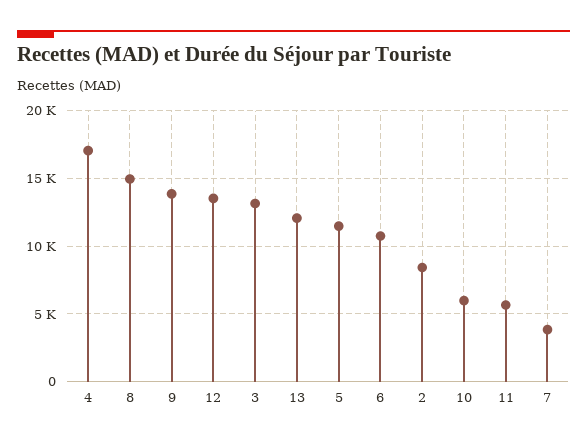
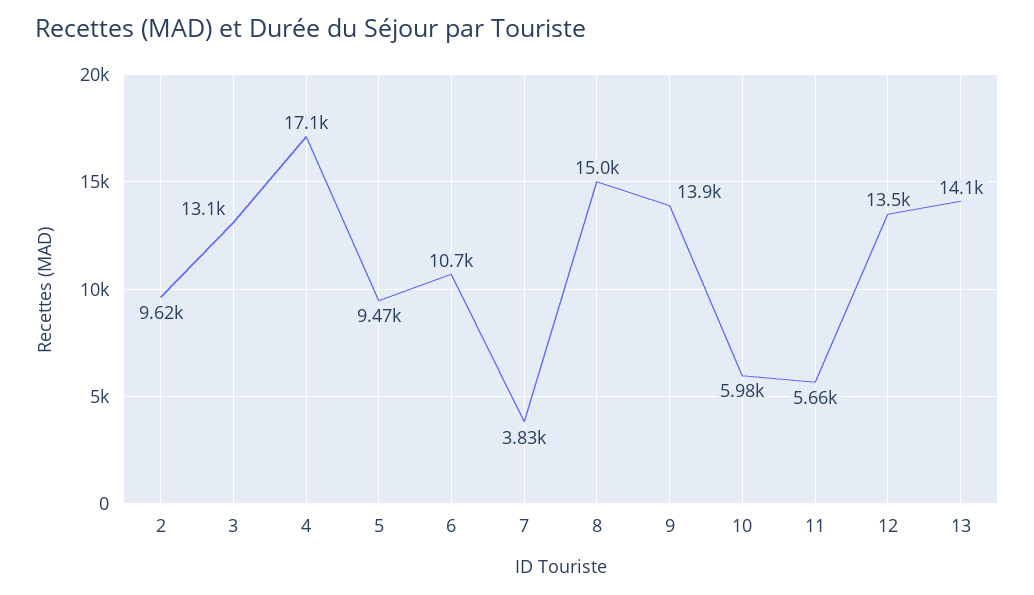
  {
    "4": 17100,
    "8": 15000,
    "9": 13900,
    "12": 13500,
    "3": 13100,
-   "13": 12000,
+   "13": 14100,
-   "5": 11500,
+   "5": 9470,
    "6": 10700,
-   "2": 8500,
+   "2": 9620,
    "10": 5980,
    "11": 5660,
    "7": 3830
  }

